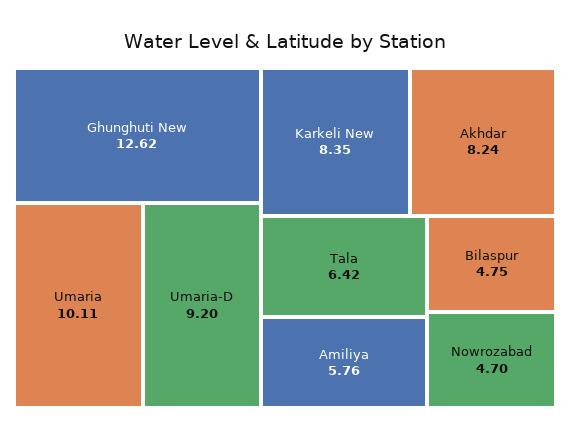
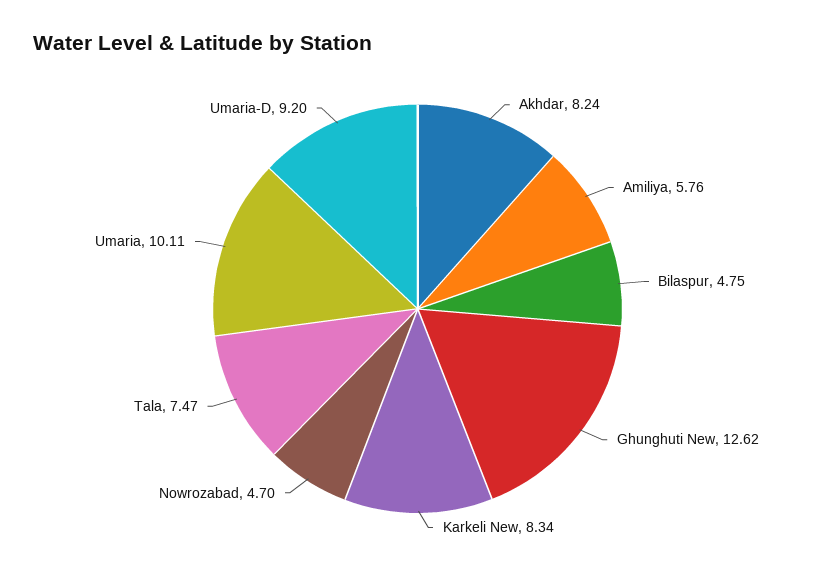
  {
    "Ghunghuti New": 12.62,
    "Umaria": 10.11,
    "Umaria-D": 9.2,
-   "Karkeli New": 8.35,
+   "Karkeli New": 8.34,
    "Akhdar": 8.24,
-   "Tala": 6.42,
+   "Tala": 7.47,
    "Amiliya": 5.76,
    "Bilaspur": 4.75,
    "Nowrozabad": 4.7
  }

